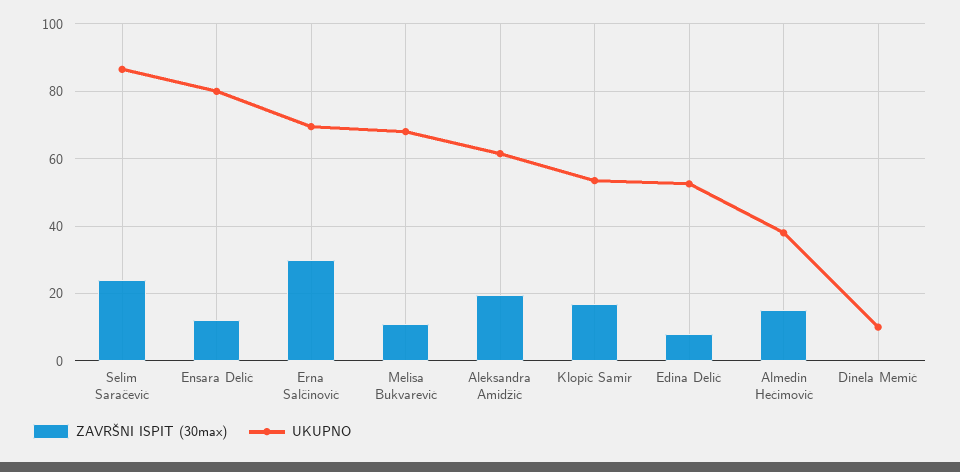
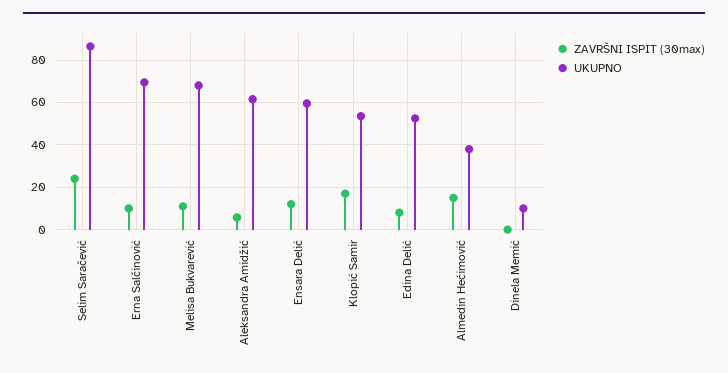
  {
    "ZAVRŠNI ISPIT (30max)": {
      "Selim Saračević": 24,
      "Ensara Delić": 12,
-     "Erna Salčinović": 30,
+     "Erna Salčinović": 10,
      "Melisa Bukvarević": 12,
-     "Aleksandra Amidžić": 20,
+     "Aleksandra Amidžić": 5,
      "Klopić Samir": 18,
      "Edina Delić": 8,
      "Almedin Hećimović": 16,
      "Dinela Memić": 0
    },
    "UKUPNO": {
      "Selim Saračević": 86,
-     "Ensara Delić": 80,
+     "Ensara Delić": 60,
      "Erna Salčinović": 70,
      "Melisa Bukvarević": 68,
      "Aleksandra Amidžić": 62,
      "Klopić Samir": 54,
      "Edina Delić": 52,
      "Almedin Hećimović": 38,
      "Dinela Memić": 10
    }
  }

